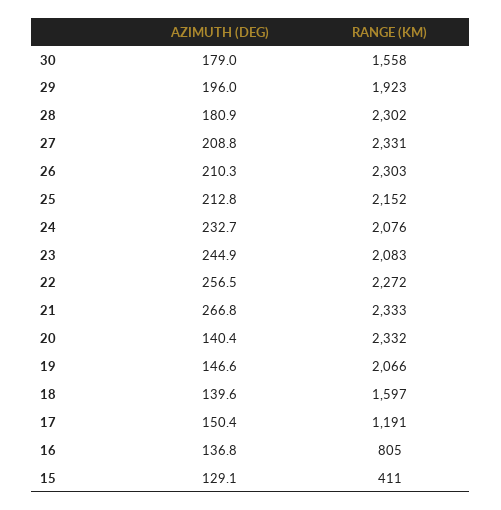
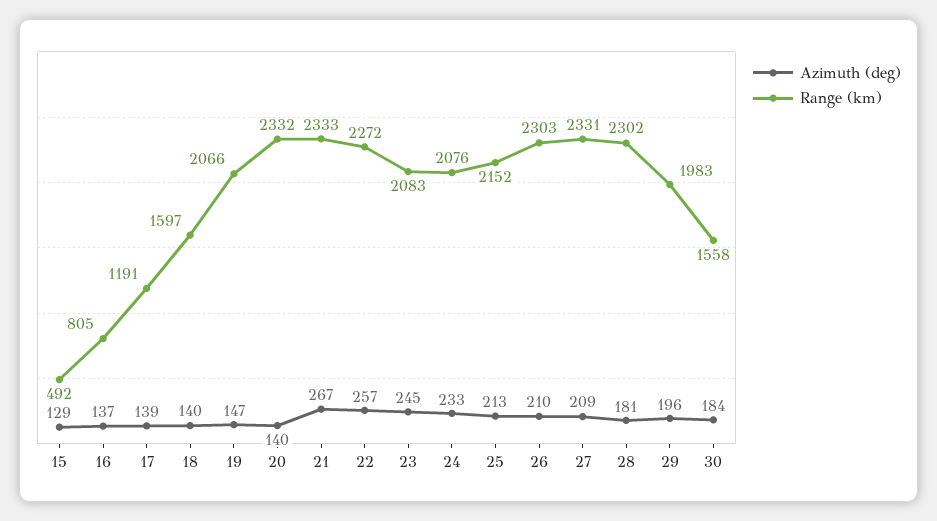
  {
    "AZIMUTH (DEG)": {
-     "30": 179,
+     "30": 184,
      "29": 196,
      "28": 180.9,
      "27": 208.8,
      "26": 210.3,
      "25": 212.8,
      "24": 232.7,
      "23": 244.9,
      "22": 256.5,
      "21": 266.8,
      "20": 140.4,
      "19": 146.6,
      "18": 139.6,
-     "17": 150.4,
+     "17": 139,
      "16": 136.8,
      "15": 129.1
    },
    "RANGE (KM)": {
      "30": 1558,
-     "29": 1923,
+     "29": 1983,
      "28": 2302,
      "27": 2331,
      "26": 2303,
      "25": 2152,
      "24": 2076,
      "23": 2083,
      "22": 2272,
      "21": 2333,
      "20": 2332,
      "19": 2066,
      "18": 1597,
      "17": 1191,
      "16": 805,
-     "15": 411
+     "15": 492
    }
  }

